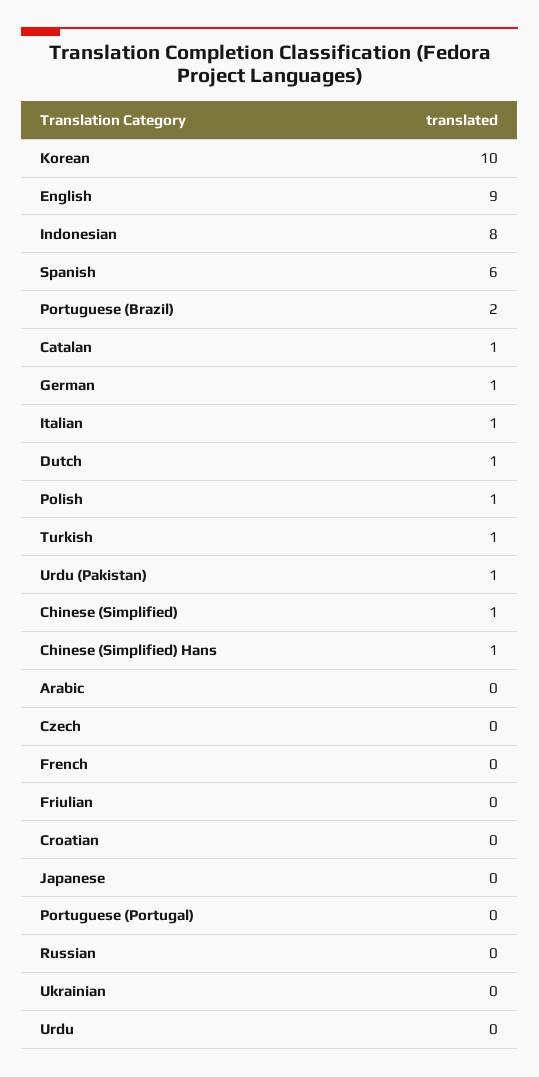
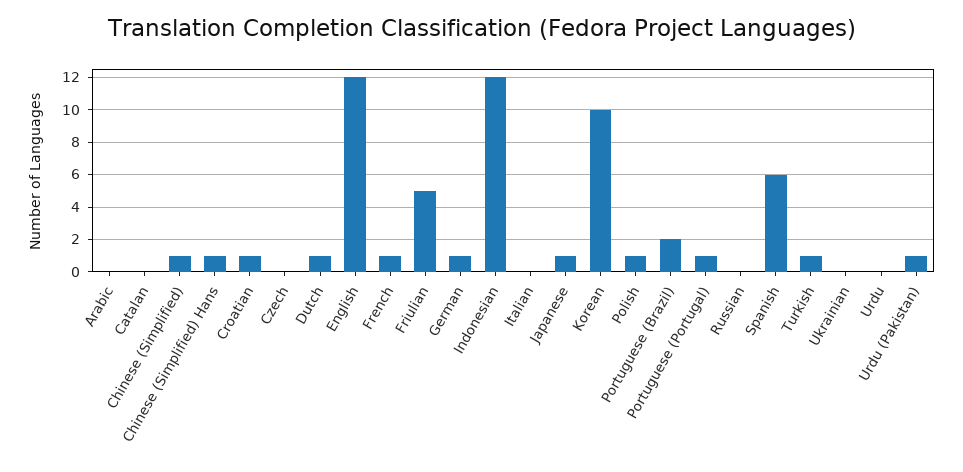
  {
    "Korean": 10,
-   "English": 9,
+   "English": 12,
-   "Indonesian": 8,
+   "Indonesian": 12,
    "Spanish": 6,
    "Portuguese (Brazil)": 2,
-   "Catalan": 1,
+   "Catalan": 0,
    "German": 1,
-   "Italian": 1,
+   "Italian": 0,
    "Dutch": 1,
    "Polish": 1,
    "Turkish": 1,
    "Urdu (Pakistan)": 1,
    "Chinese (Simplified)": 1,
    "Chinese (Simplified) Hans": 1,
    "Arabic": 0,
    "Czech": 0,
-   "French": 0,
+   "French": 1,
-   "Friulian": 0,
+   "Friulian": 5,
-   "Croatian": 0,
+   "Croatian": 1,
-   "Japanese": 0,
+   "Japanese": 1,
-   "Portuguese (Portugal)": 0,
+   "Portuguese (Portugal)": 1,
    "Russian": 0,
    "Ukrainian": 0,
    "Urdu": 0
  }

